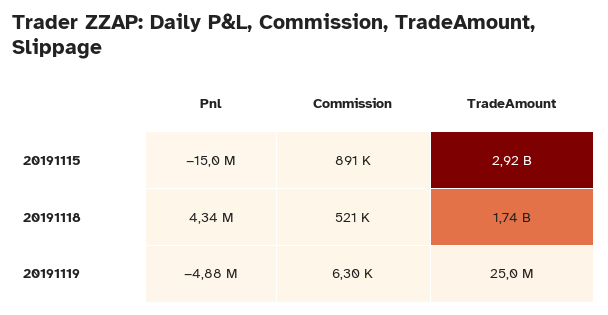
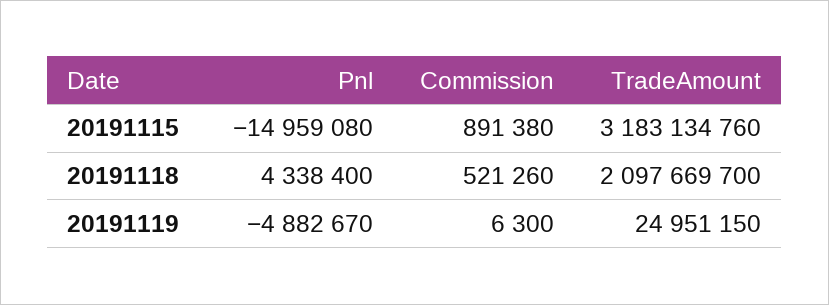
  {
    "Pnl": {
      "20191115": -14959080,
      "20191118": 4338400,
      "20191119": -4882670
    },
    "Commission": {
      "20191115": 891380,
      "20191118": 521260,
      "20191119": 6300
    },
    "TradeAmount": {
-     "20191115": 2920000000,
+     "20191115": 3183134760,
-     "20191118": 1740000000,
+     "20191118": 2097669700,
      "20191119": 24951150
    }
  }

